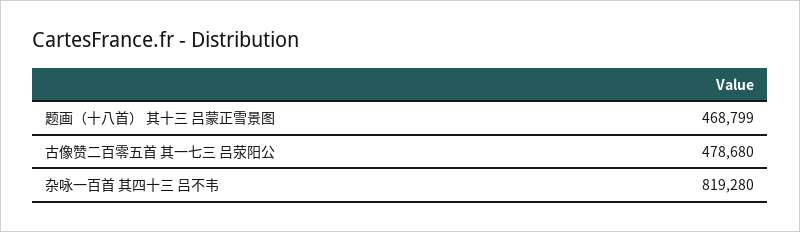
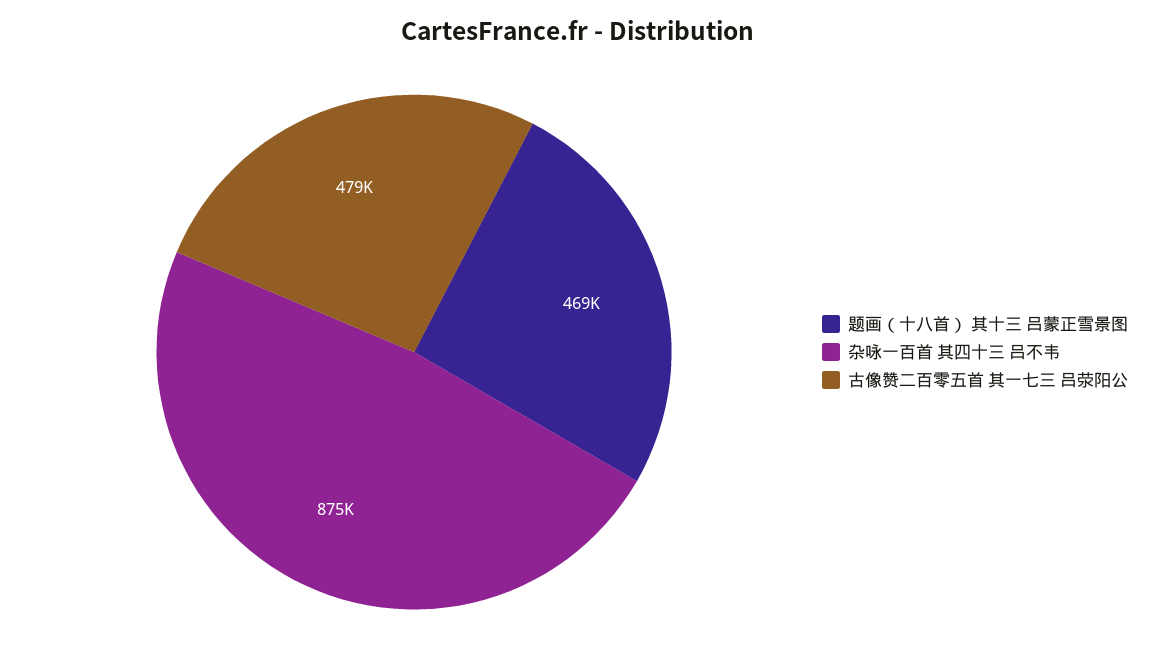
  {
    "题画（十八首） 其十三 吕蒙正雪景图": 468799,
    "古像赞二百零五首 其一七三 吕荥阳公": 478680,
-   "杂咏一百首 其四十三 吕不韦": 819280
+   "杂咏一百首 其四十三 吕不韦": 875000
  }

